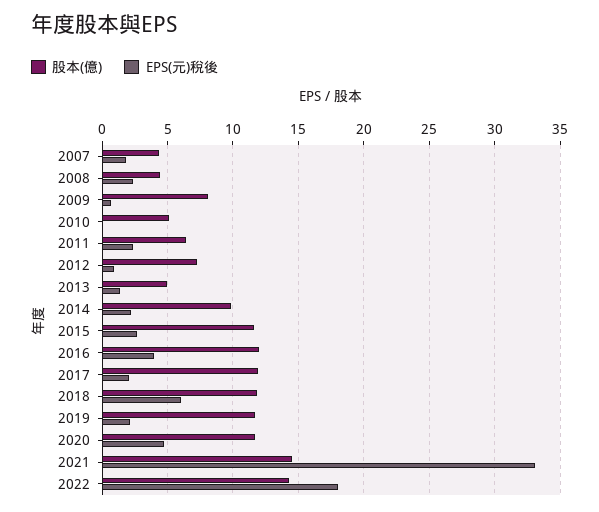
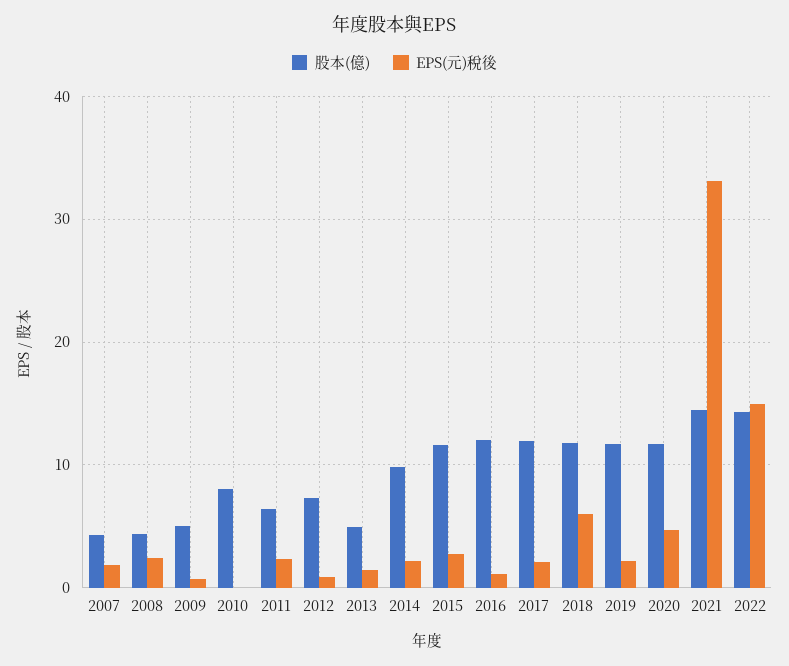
  {
    "股本(億)": {
      "2007": 4.5,
      "2008": 4.5,
-     "2009": 8,
+     "2009": 5,
-     "2010": 5,
+     "2010": 8,
      "2011": 6.5,
      "2012": 7.5,
      "2013": 5,
      "2014": 10,
      "2015": 11.5,
      "2016": 12,
      "2017": 12,
      "2018": 12,
      "2019": 11.5,
      "2020": 11.5,
      "2021": 14.5,
      "2022": 14.5
    },
    "EPS(元)稅後": {
      "2007": 2,
      "2008": 2.5,
      "2009": 0.5,
      "2010": 0,
      "2011": 2.5,
      "2012": 1,
      "2013": 1.5,
      "2014": 2,
      "2015": 2.5,
-     "2016": 4,
+     "2016": 1,
      "2017": 2,
      "2018": 6,
      "2019": 2,
      "2020": 4.5,
      "2021": 33,
-     "2022": 18
+     "2022": 15
    }
  }

